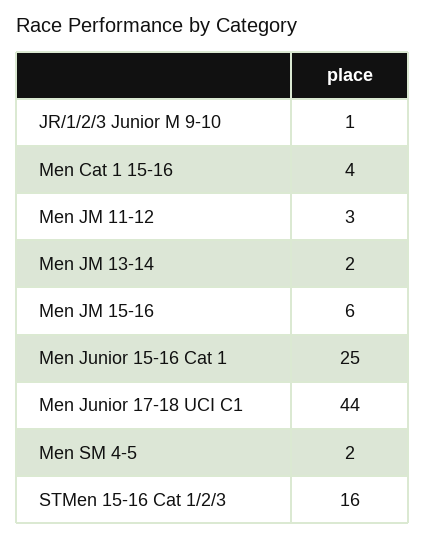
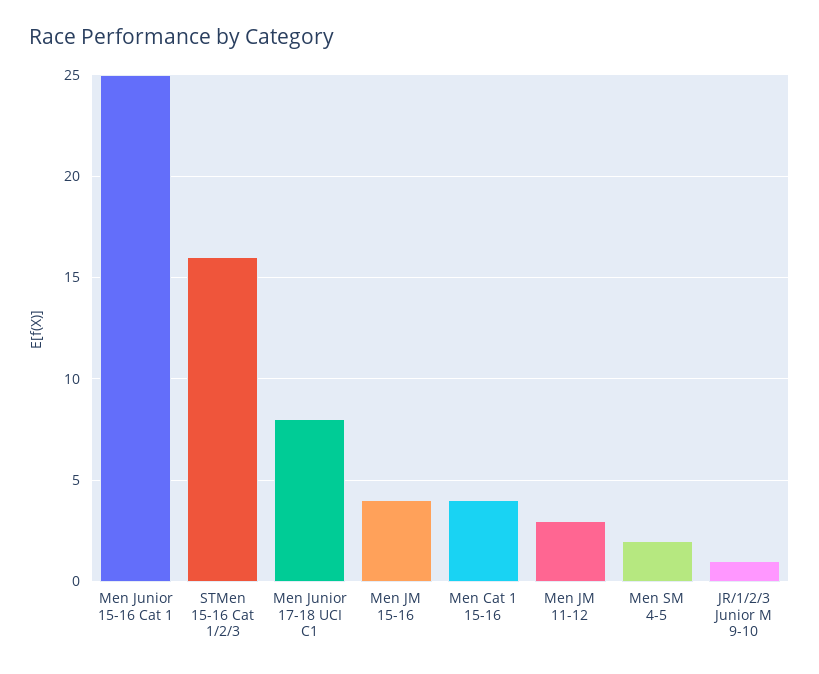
  {
    "JR/1/2/3 Junior M 9-10": 1,
    "Men Cat 1 15-16": 4,
    "Men JM 11-12": 3,
-   "Men JM 13-14": 2,
-   "Men JM 15-16": 6,
+   "Men JM 15-16": 4,
    "Men Junior 15-16 Cat 1": 25,
-   "Men Junior 17-18 UCI C1": 44,
+   "Men Junior 17-18 UCI C1": 8,
    "Men SM 4-5": 2,
    "STMen 15-16 Cat 1/2/3": 16
  }

